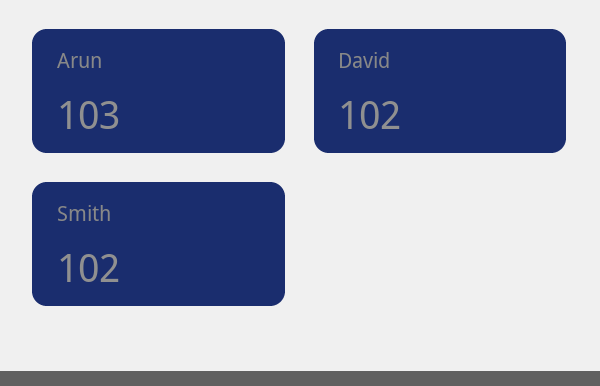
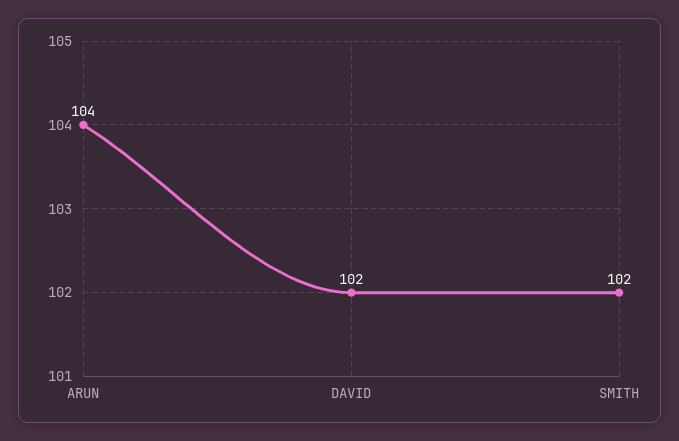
  {
-   "Arun": 103,
+   "Arun": 104,
    "David": 102,
    "Smith": 102
  }

